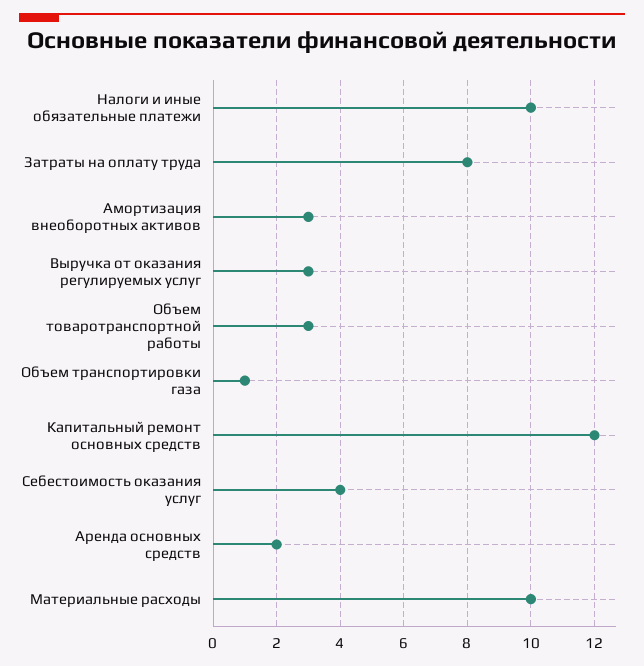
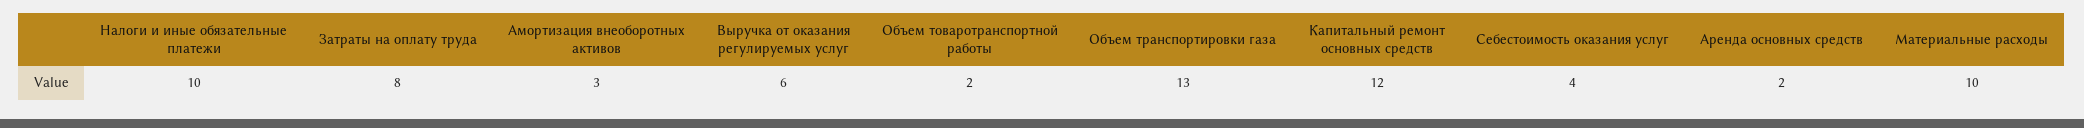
  {
    "Налоги и иные обязательные платежи": 10,
    "Затраты на оплату труда": 8,
    "Амортизация внеоборотных активов": 3,
-   "Выручка от оказания регулируемых услуг": 3,
+   "Выручка от оказания регулируемых услуг": 6,
-   "Объем товаротранспортной работы": 3,
+   "Объем товаротранспортной работы": 2,
-   "Объем транспортировки газа": 1,
+   "Объем транспортировки газа": 13,
    "Капитальный ремонт основных средств": 12,
    "Себестоимость оказания услуг": 4,
    "Аренда основных средств": 2,
    "Материальные расходы": 10
  }

